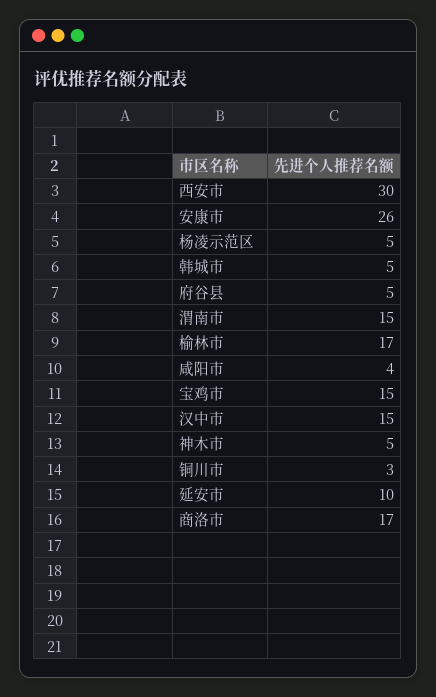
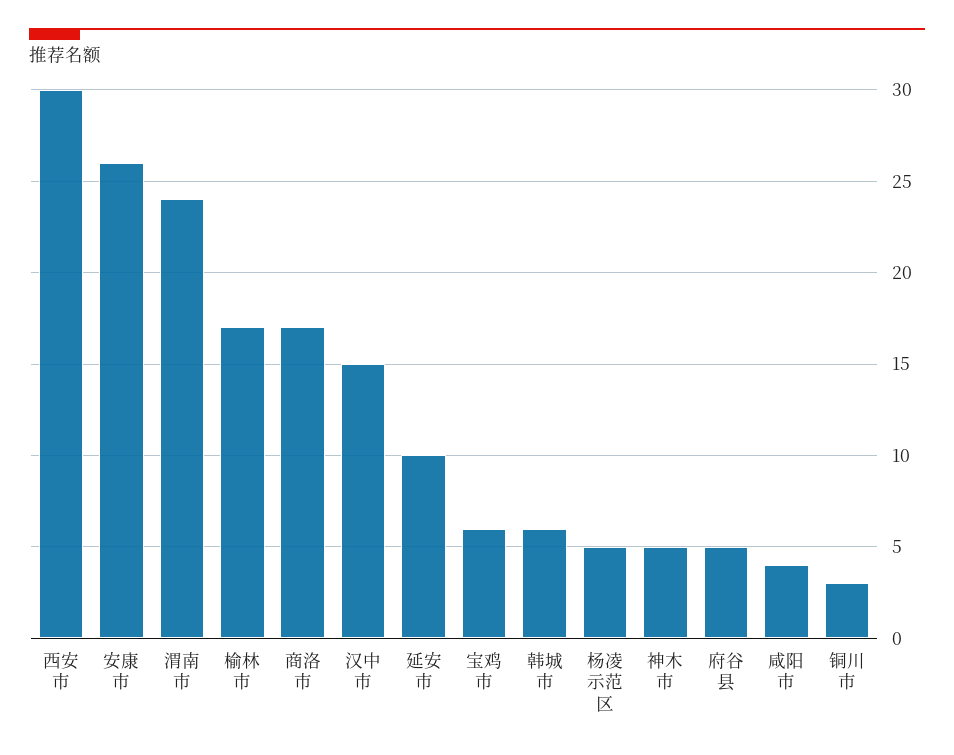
  {
    "西安市": 30,
    "安康市": 26,
    "杨凌示范区": 5,
-   "韩城市": 5,
+   "韩城市": 6,
    "府谷县": 5,
-   "渭南市": 15,
+   "渭南市": 24,
    "榆林市": 17,
    "咸阳市": 4,
-   "宝鸡市": 15,
+   "宝鸡市": 6,
    "汉中市": 15,
    "神木市": 5,
    "铜川市": 3,
    "延安市": 10,
    "商洛市": 17
  }

